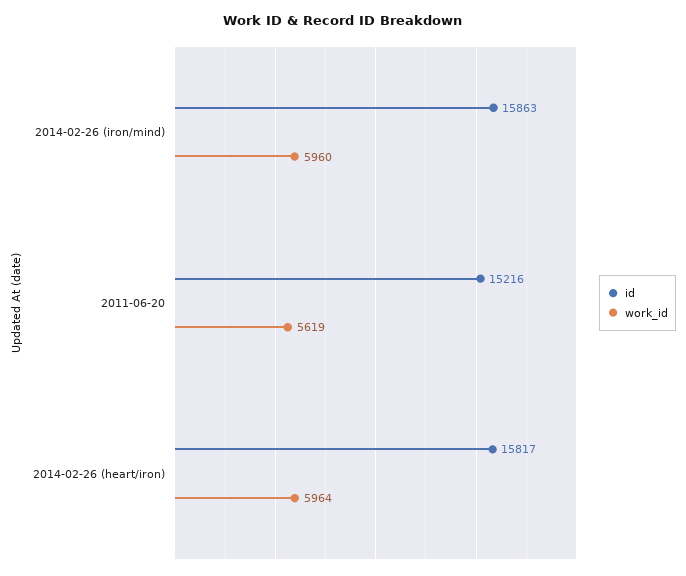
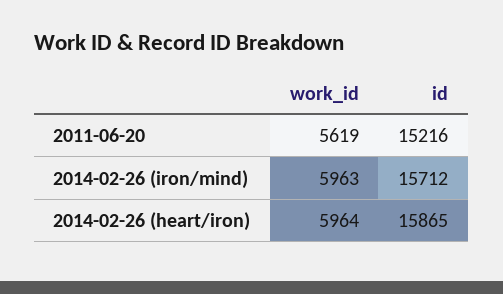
  {
    "id": {
-     "2014-02-26 (iron/mind)": 15863,
+     "2014-02-26 (iron/mind)": 15712,
      "2011-06-20": 15216,
-     "2014-02-26 (heart/iron)": 15817
+     "2014-02-26 (heart/iron)": 15865
    },
    "work_id": {
-     "2014-02-26 (iron/mind)": 5960,
+     "2014-02-26 (iron/mind)": 5963,
      "2011-06-20": 5619,
      "2014-02-26 (heart/iron)": 5964
    }
  }

